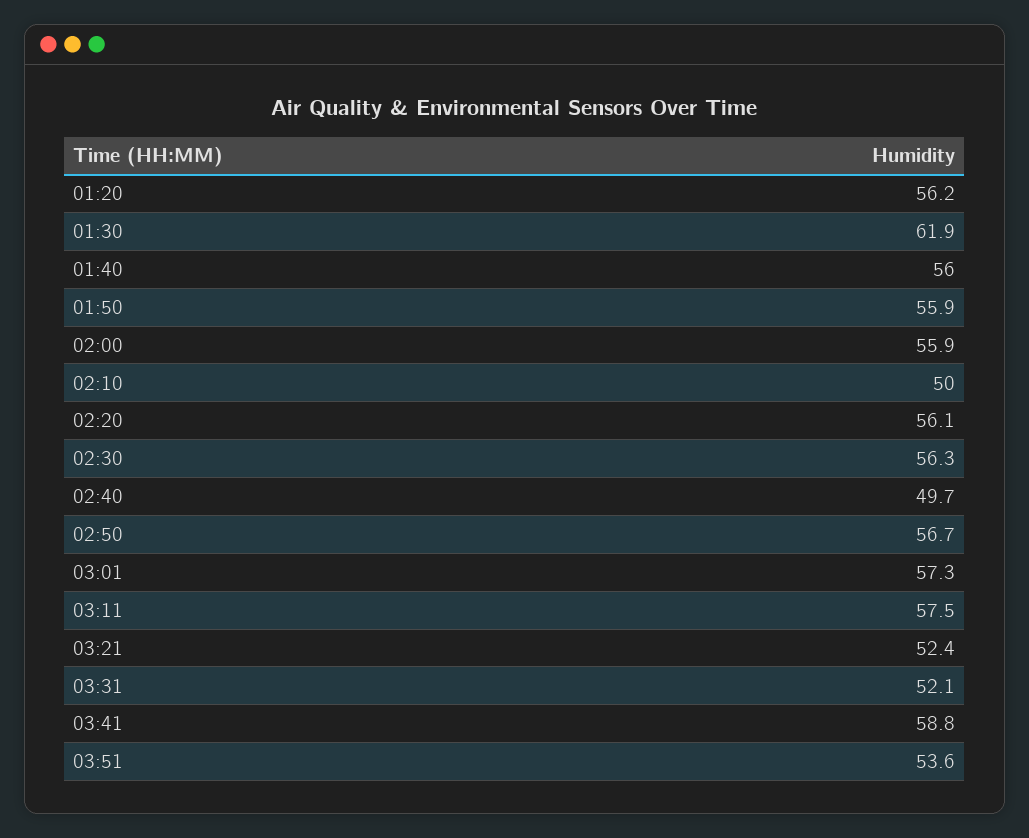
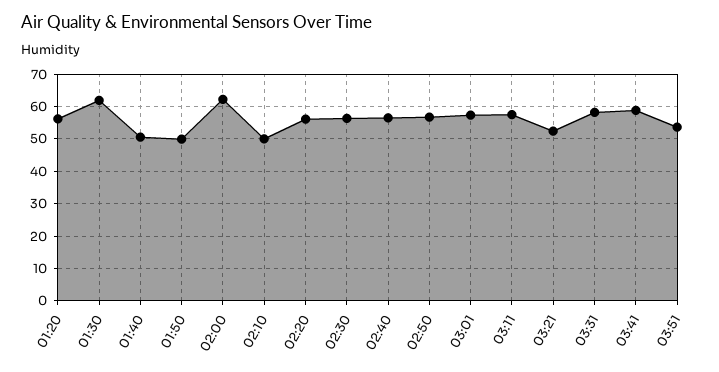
  {
    "01:20": 56.2,
    "01:30": 61.9,
-   "01:40": 56,
+   "01:40": 50,
-   "01:50": 55.9,
+   "01:50": 50,
-   "02:00": 55.9,
+   "02:00": 62,
    "02:10": 50,
    "02:20": 56.1,
    "02:30": 56.3,
-   "02:40": 49.7,
+   "02:40": 56,
    "02:50": 56.7,
    "03:01": 57.3,
    "03:11": 57.5,
    "03:21": 52.4,
-   "03:31": 52.1,
+   "03:31": 58,
    "03:41": 58.8,
    "03:51": 53.6
  }

